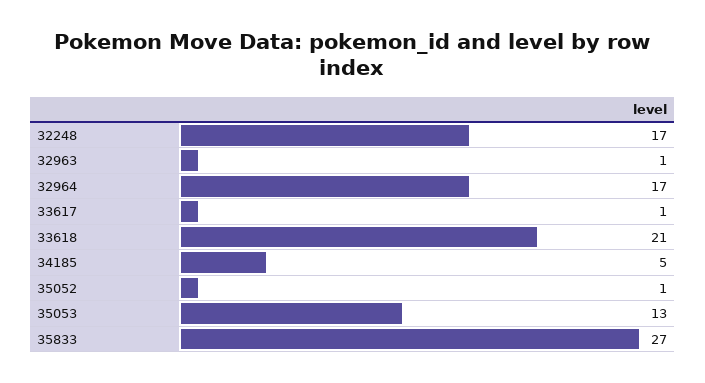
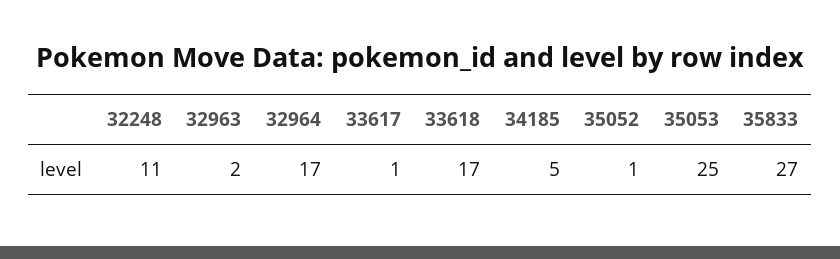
  {
-   "32248": 17,
+   "32248": 11,
-   "32963": 1,
+   "32963": 2,
    "32964": 17,
    "33617": 1,
-   "33618": 21,
+   "33618": 17,
    "34185": 5,
    "35052": 1,
-   "35053": 13,
+   "35053": 25,
    "35833": 27
  }

